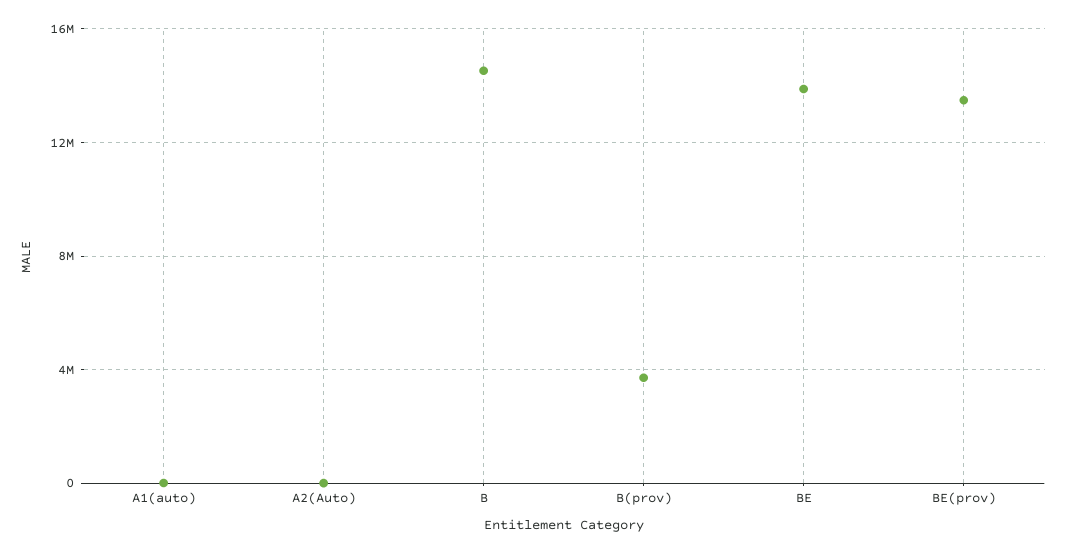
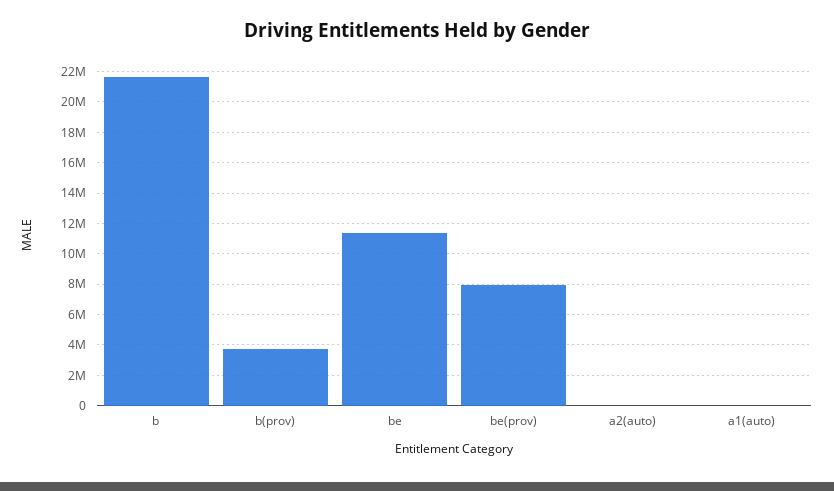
  {
    "A1(auto)": 0,
    "A2(Auto)": 0,
-   "B": 14500000,
+   "B": 21500000,
    "B(prov)": 3500000,
-   "BE": 14000000,
+   "BE": 11500000,
-   "BE(prov)": 13500000
+   "BE(prov)": 8000000
  }

